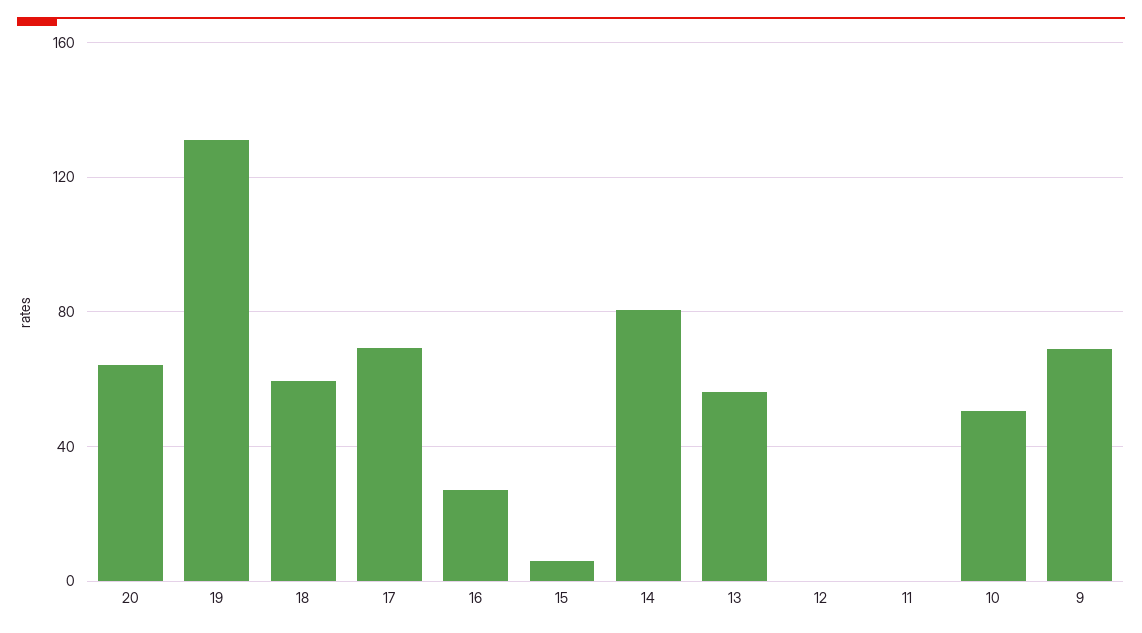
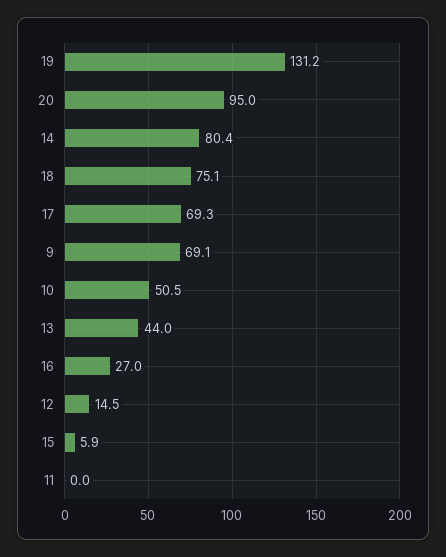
  {
-   "20": 65,
+   "20": 95,
    "19": 131.2,
-   "18": 60,
+   "18": 75.1,
    "17": 69.3,
    "16": 27,
    "15": 5.9,
    "14": 80.4,
-   "13": 55,
+   "13": 44,
-   "12": 0,
+   "12": 14.5,
    "11": 0,
    "10": 50.5,
    "9": 69.1
  }

